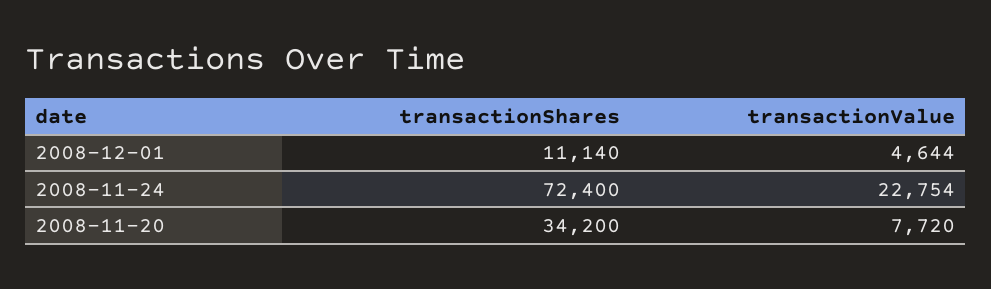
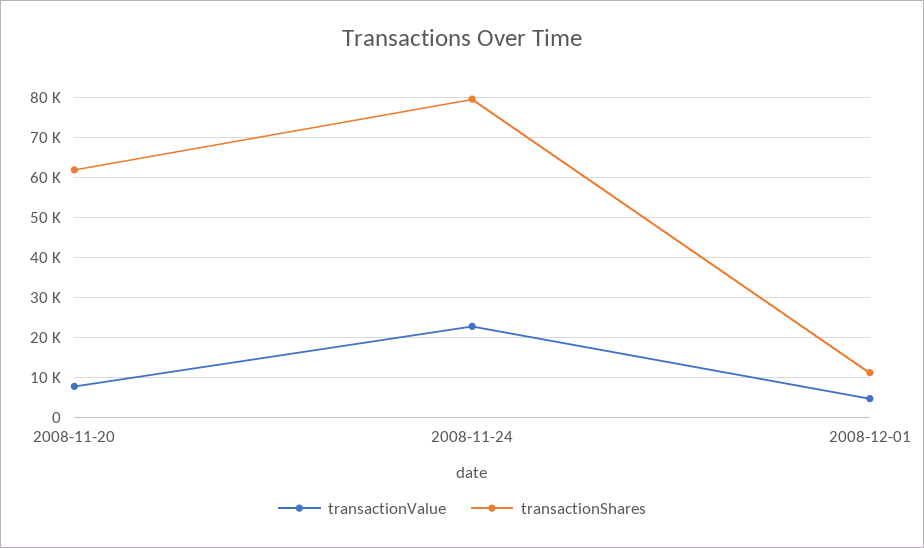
  {
    "transactionShares": {
      "2008-12-01": 11140,
-     "2008-11-24": 72400,
+     "2008-11-24": 80000,
-     "2008-11-20": 34200
+     "2008-11-20": 62000
    },
    "transactionValue": {
      "2008-12-01": 4644,
      "2008-11-24": 22754,
      "2008-11-20": 7720
    }
  }

